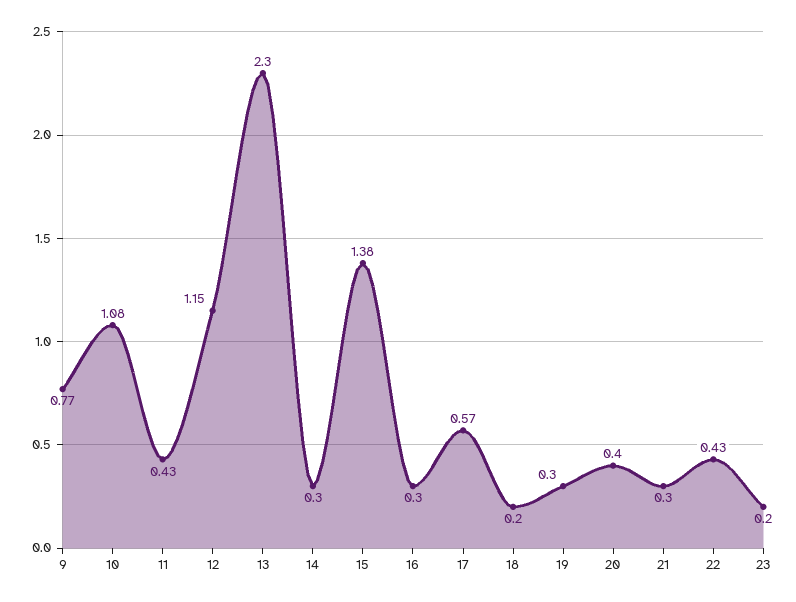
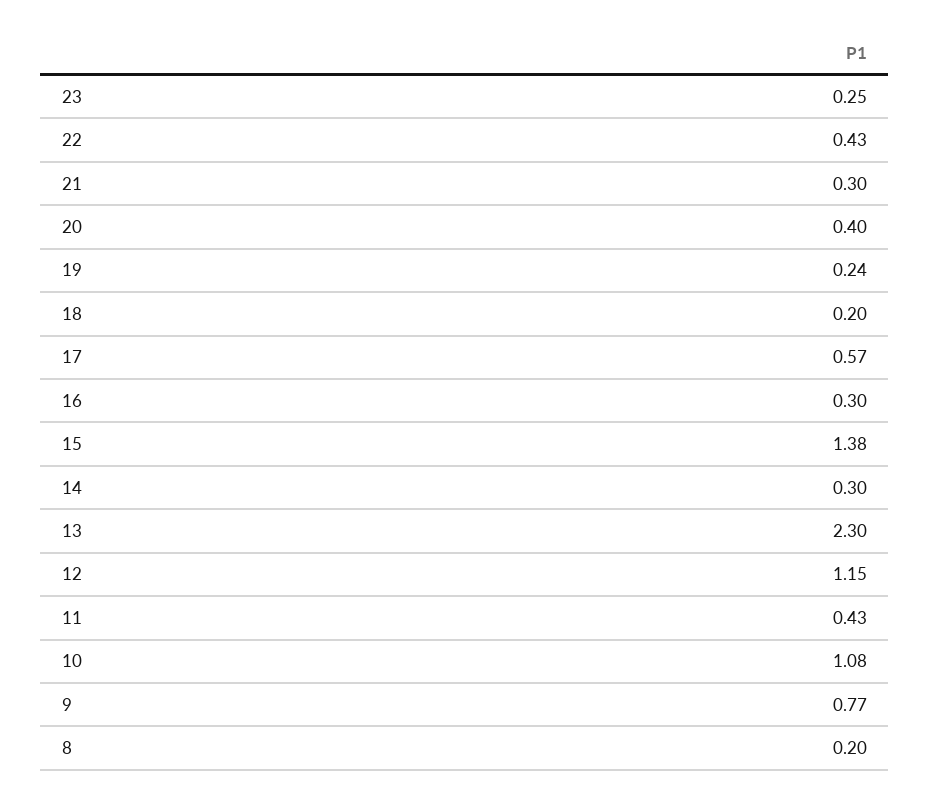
  {
    "9": 0.77,
    "10": 1.08,
    "11": 0.43,
    "12": 1.15,
    "13": 2.3,
    "14": 0.3,
    "15": 1.38,
    "16": 0.3,
    "17": 0.57,
    "18": 0.2,
-   "19": 0.3,
+   "19": 0.24,
    "20": 0.4,
    "21": 0.3,
    "22": 0.43,
-   "23": 0.2
+   "23": 0.25,
+   "8": 0.2
  }

